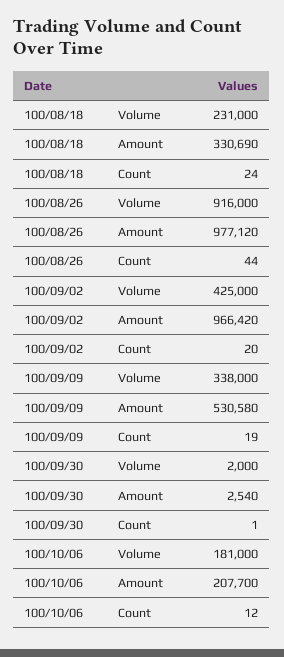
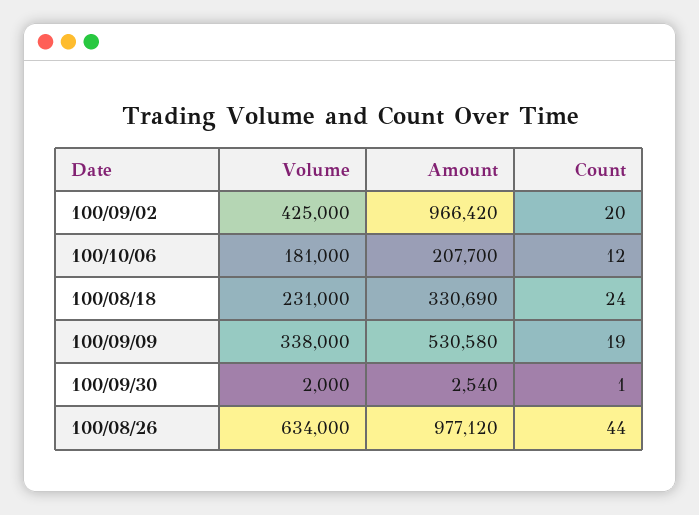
  {
    "100/08/18": {
      "Volume": 231000,
      "Amount": 330690,
      "Count": 24
    },
    "100/08/26": {
-     "Volume": 916000,
+     "Volume": 634000,
      "Amount": 977120,
      "Count": 44
    },
    "100/09/02": {
      "Volume": 425000,
      "Amount": 966420,
      "Count": 20
    },
    "100/09/09": {
      "Volume": 338000,
      "Amount": 530580,
      "Count": 19
    },
    "100/09/30": {
      "Volume": 2000,
      "Amount": 2540,
      "Count": 1
    },
    "100/10/06": {
      "Volume": 181000,
      "Amount": 207700,
      "Count": 12
    }
  }

